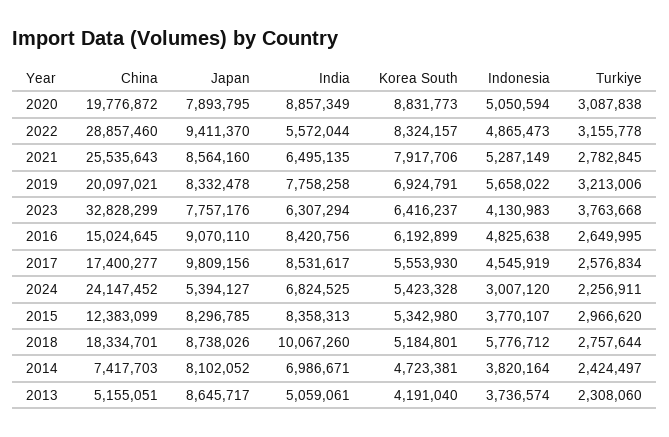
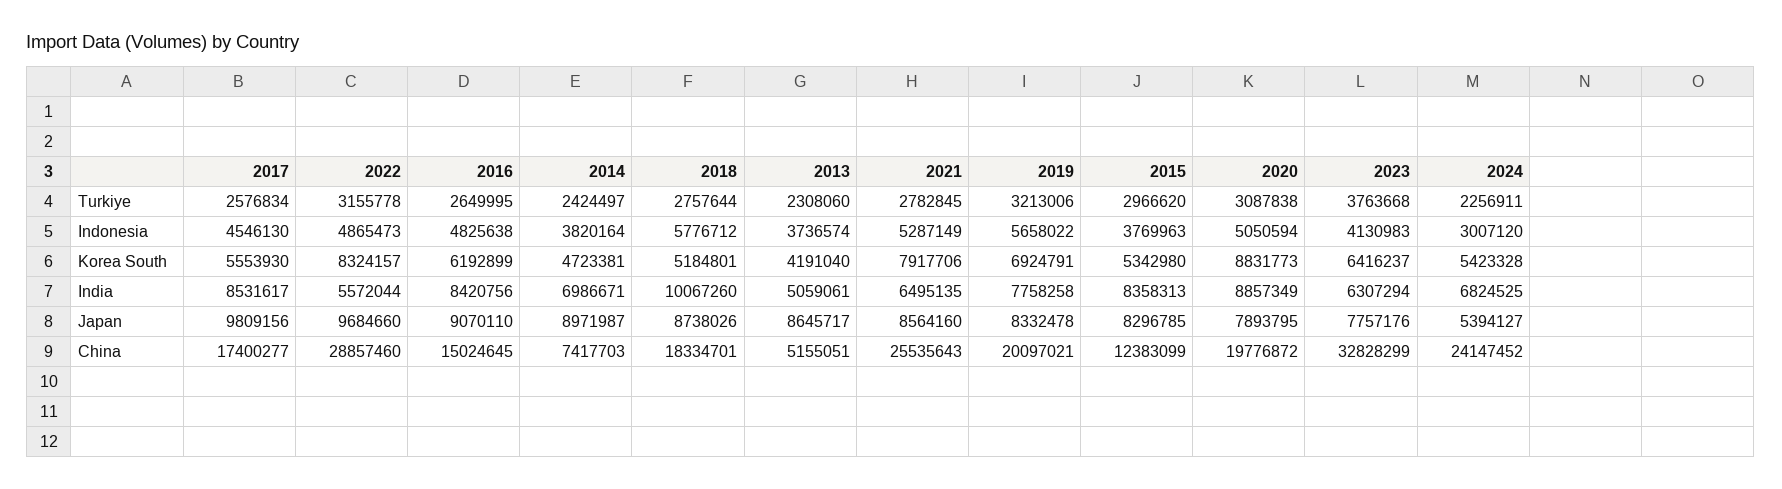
  {
    "China": {
      "2020": 19776872,
      "2022": 28857460,
      "2021": 25535643,
      "2019": 20097021,
      "2023": 32828299,
      "2016": 15024645,
      "2017": 17400277,
      "2024": 24147452,
      "2015": 12383099,
      "2018": 18334701,
      "2014": 7417703,
      "2013": 5155051
    },
    "Japan": {
      "2020": 7893795,
-     "2022": 9411370,
+     "2022": 9684660,
      "2021": 8564160,
      "2019": 8332478,
      "2023": 7757176,
      "2016": 9070110,
      "2017": 9809156,
      "2024": 5394127,
      "2015": 8296785,
      "2018": 8738026,
-     "2014": 8102052,
+     "2014": 8971987,
      "2013": 8645717
    },
    "India": {
      "2020": 8857349,
      "2022": 5572044,
      "2021": 6495135,
      "2019": 7758258,
      "2023": 6307294,
      "2016": 8420756,
      "2017": 8531617,
      "2024": 6824525,
      "2015": 8358313,
      "2018": 10067260,
      "2014": 6986671,
      "2013": 5059061
    },
    "Korea South": {
      "2020": 8831773,
      "2022": 8324157,
      "2021": 7917706,
      "2019": 6924791,
      "2023": 6416237,
      "2016": 6192899,
      "2017": 5553930,
      "2024": 5423328,
      "2015": 5342980,
      "2018": 5184801,
      "2014": 4723381,
      "2013": 4191040
    },
    "Indonesia": {
      "2020": 5050594,
      "2022": 4865473,
      "2021": 5287149,
      "2019": 5658022,
      "2023": 4130983,
      "2016": 4825638,
-     "2017": 4545919,
+     "2017": 4546130,
      "2024": 3007120,
-     "2015": 3770107,
+     "2015": 3769963,
      "2018": 5776712,
      "2014": 3820164,
      "2013": 3736574
    },
    "Turkiye": {
      "2020": 3087838,
      "2022": 3155778,
      "2021": 2782845,
      "2019": 3213006,
      "2023": 3763668,
      "2016": 2649995,
      "2017": 2576834,
      "2024": 2256911,
      "2015": 2966620,
      "2018": 2757644,
      "2014": 2424497,
      "2013": 2308060
    }
  }

